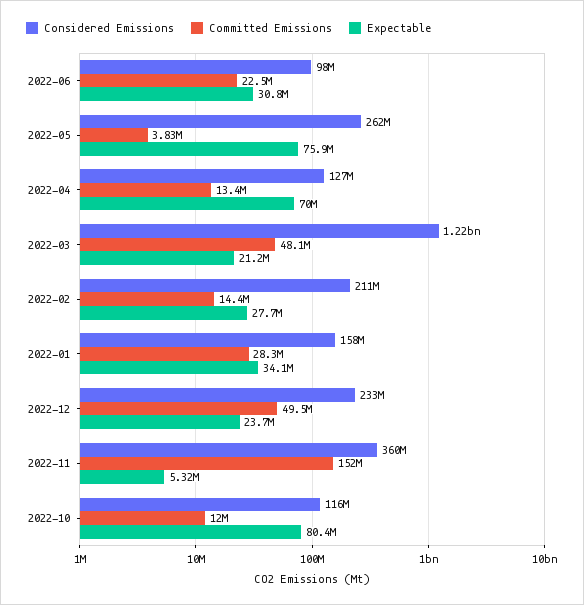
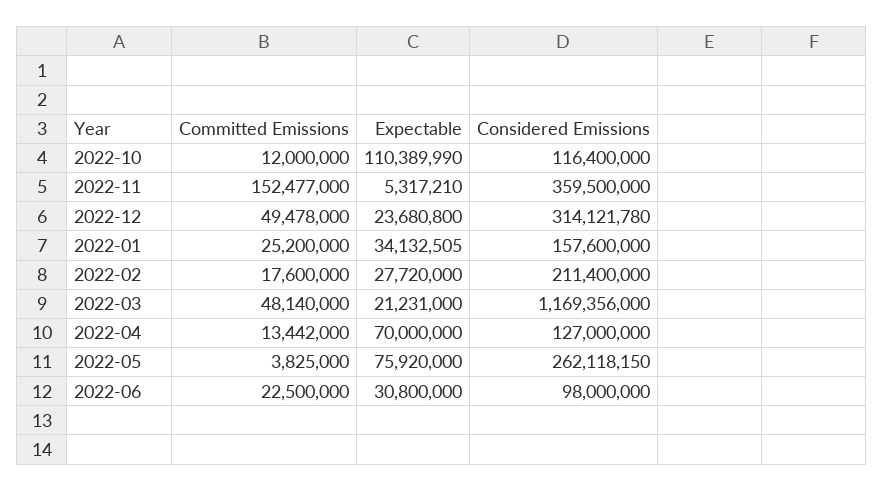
  {
    "Considered Emissions": {
      "2022-06": 98000000,
      "2022-05": 262118150,
      "2022-04": 127000000,
-     "2022-03": 1220000000,
+     "2022-03": 1169356000,
      "2022-02": 211400000,
      "2022-01": 157600000,
-     "2022-12": 233000000,
+     "2022-12": 314121780,
      "2022-11": 359500000,
      "2022-10": 116400000
    },
    "Committed Emissions": {
      "2022-06": 22500000,
      "2022-05": 3825000,
      "2022-04": 13442000,
      "2022-03": 48140000,
-     "2022-02": 14400000,
+     "2022-02": 17600000,
-     "2022-01": 28300000,
+     "2022-01": 25200000,
      "2022-12": 49478000,
      "2022-11": 152477000,
      "2022-10": 12000000
    },
    "Expectable": {
      "2022-06": 30800000,
      "2022-05": 75920000,
      "2022-04": 70000000,
      "2022-03": 21231000,
      "2022-02": 27720000,
      "2022-01": 34132505,
      "2022-12": 23680800,
      "2022-11": 5317210,
-     "2022-10": 80400000
+     "2022-10": 110389990
    }
  }

